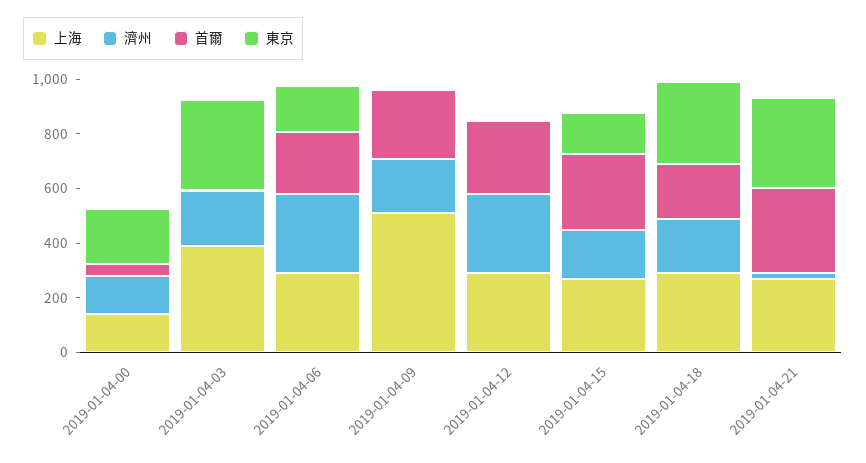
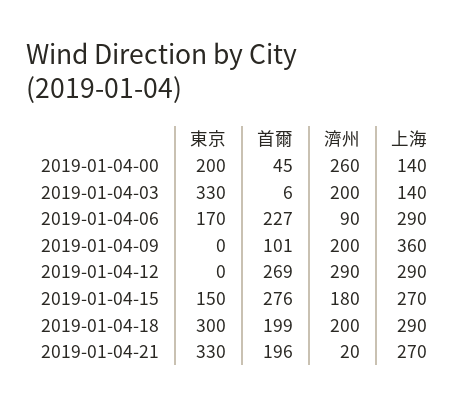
  {
    "上海": {
      "2019-01-04-00": 140,
-     "2019-01-04-03": 400,
+     "2019-01-04-03": 140,
      "2019-01-04-06": 290,
-     "2019-01-04-09": 500,
+     "2019-01-04-09": 360,
      "2019-01-04-12": 290,
      "2019-01-04-15": 270,
      "2019-01-04-18": 290,
      "2019-01-04-21": 270
    },
    "濟州": {
-     "2019-01-04-00": 150,
+     "2019-01-04-00": 260,
      "2019-01-04-03": 200,
-     "2019-01-04-06": 300,
+     "2019-01-04-06": 90,
      "2019-01-04-09": 200,
      "2019-01-04-12": 290,
      "2019-01-04-15": 180,
      "2019-01-04-18": 200,
      "2019-01-04-21": 20
    },
    "首爾": {
      "2019-01-04-00": 45,
      "2019-01-04-03": 6,
      "2019-01-04-06": 227,
-     "2019-01-04-09": 250,
+     "2019-01-04-09": 101,
      "2019-01-04-12": 269,
      "2019-01-04-15": 276,
      "2019-01-04-18": 199,
-     "2019-01-04-21": 300
+     "2019-01-04-21": 196
    },
    "東京": {
      "2019-01-04-00": 200,
      "2019-01-04-03": 330,
      "2019-01-04-06": 170,
      "2019-01-04-09": 0,
      "2019-01-04-12": 0,
      "2019-01-04-15": 150,
      "2019-01-04-18": 300,
      "2019-01-04-21": 330
    }
  }

